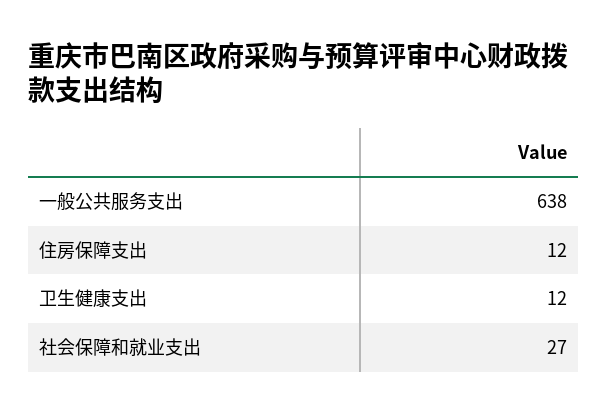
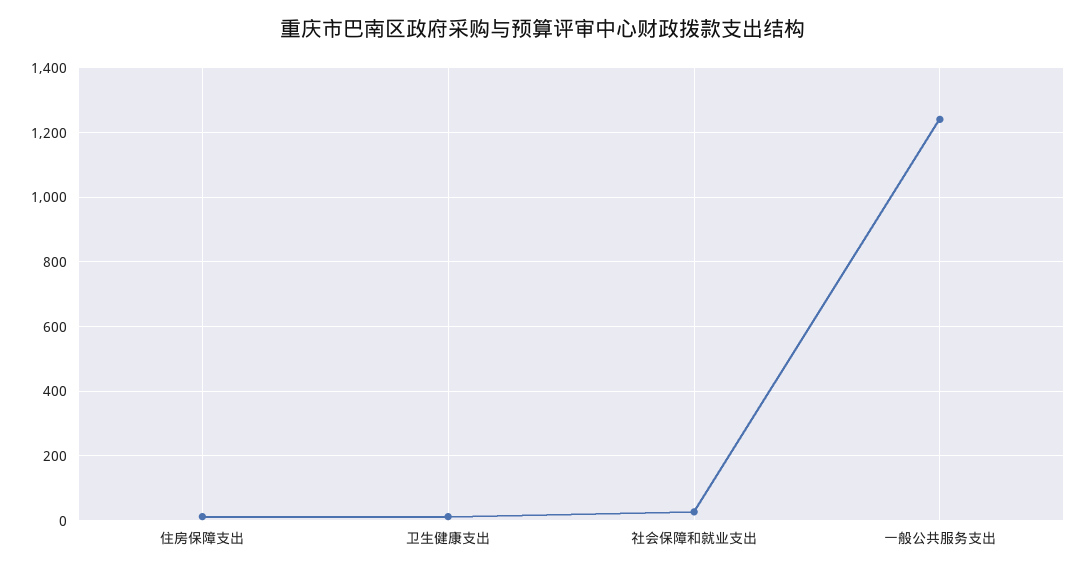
  {
-   "一般公共服务支出": 638,
+   "一般公共服务支出": 1240,
    "住房保障支出": 12,
    "卫生健康支出": 12,
    "社会保障和就业支出": 27
  }

